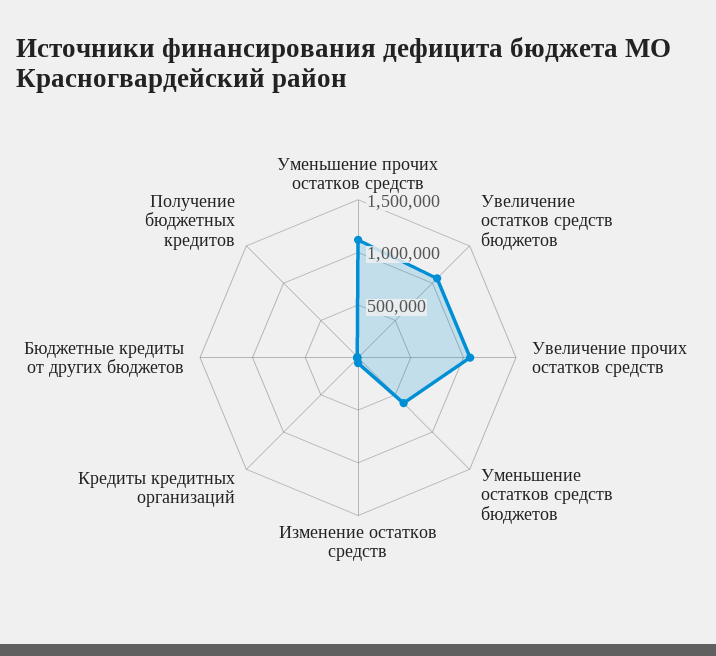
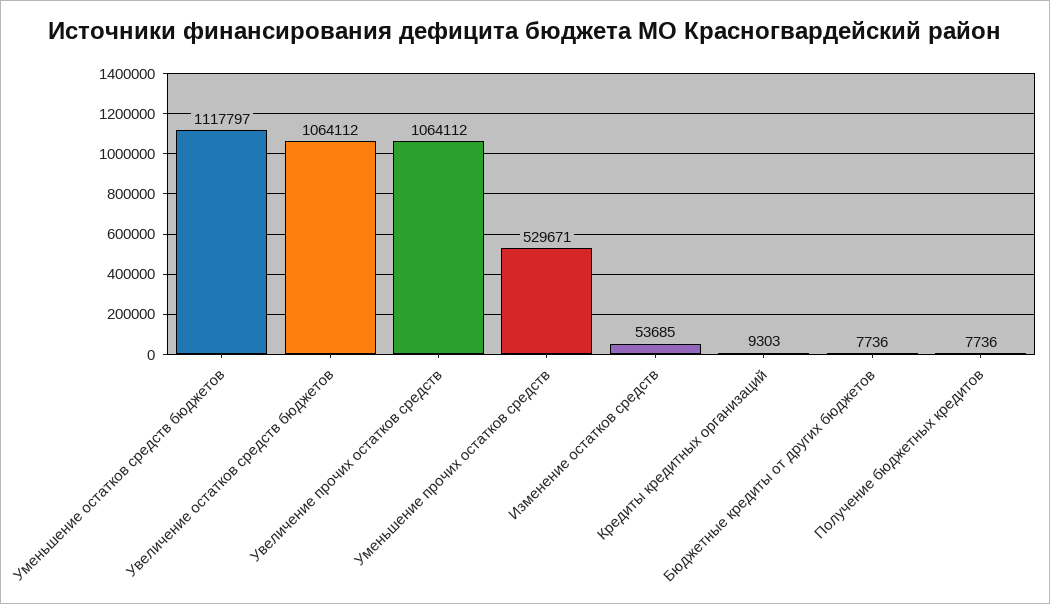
  {
-   "Уменьшение прочих остатков средств": 1100000,
+   "Уменьшение прочих остатков средств": 529671,
    "Увеличение остатков средств бюджетов": 1064112,
    "Увеличение прочих остатков средств": 1064112,
-   "Уменьшение остатков средств бюджетов": 600000,
+   "Уменьшение остатков средств бюджетов": 1117797,
    "Изменение остатков средств": 53685,
    "Кредиты кредитных организаций": 9303,
    "Бюджетные кредиты от других бюджетов": 7736,
    "Получение бюджетных кредитов": 7736
  }

